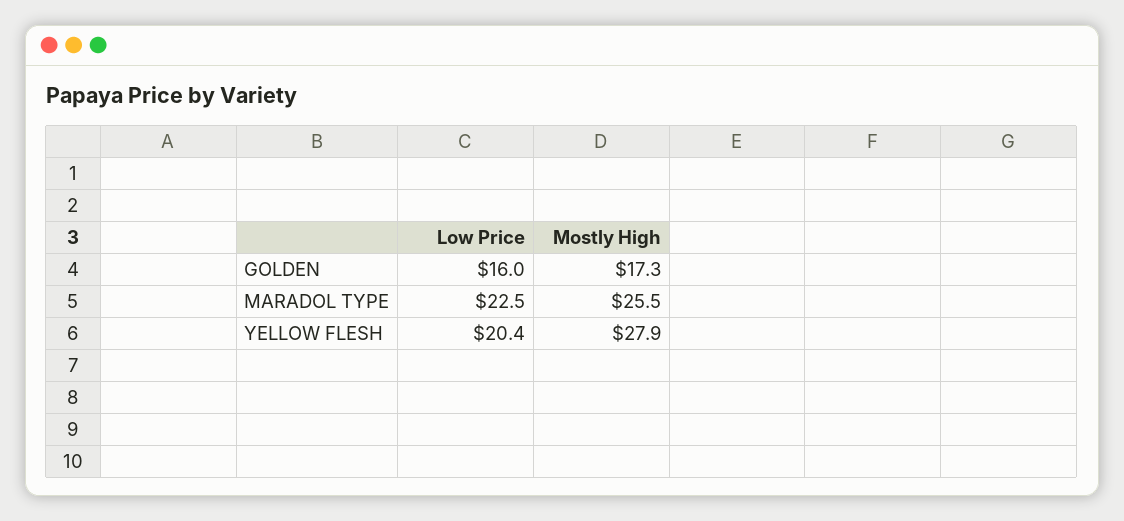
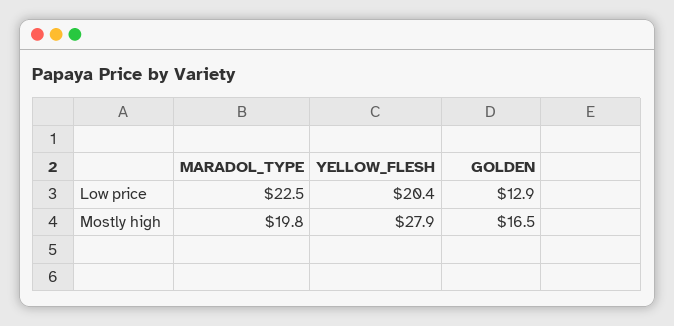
  {
    "Low Price": {
-     "GOLDEN": 16,
+     "GOLDEN": 12.9,
      "MARADOL TYPE": 22.5,
      "YELLOW FLESH": 20.4
    },
    "Mostly High": {
-     "GOLDEN": 17.3,
+     "GOLDEN": 16.5,
-     "MARADOL TYPE": 25.5,
+     "MARADOL TYPE": 19.8,
      "YELLOW FLESH": 27.9
    }
  }

